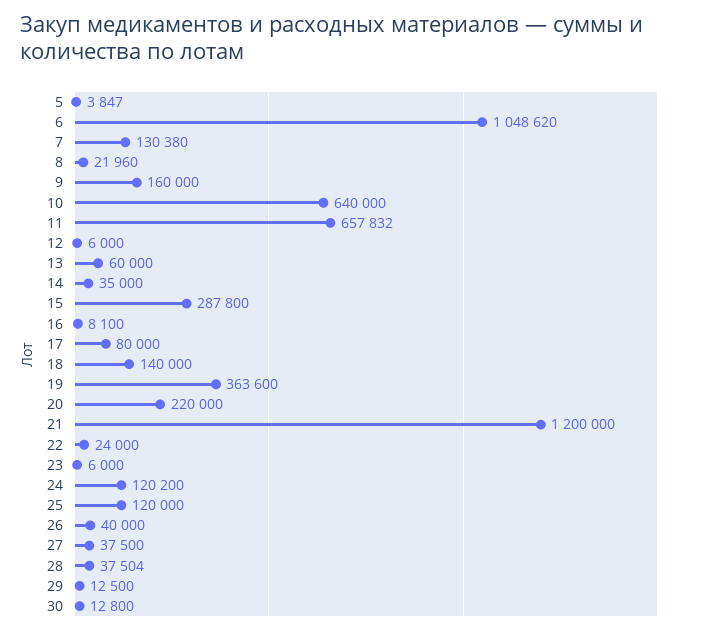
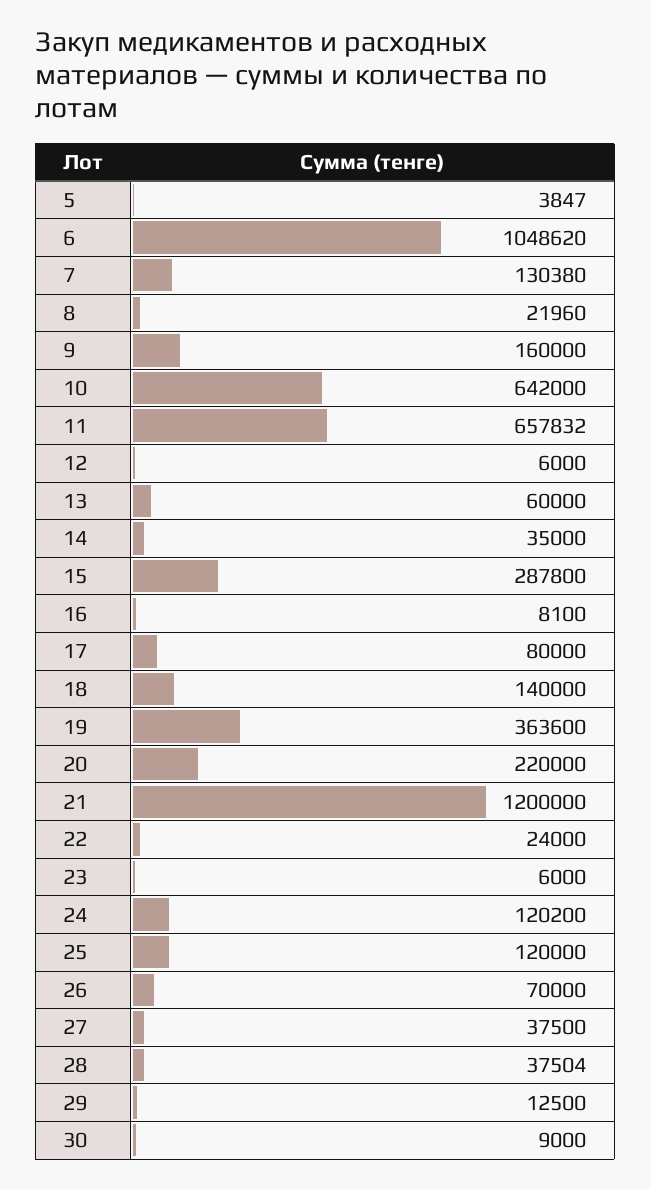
  {
    "5": 3847,
    "6": 1048620,
    "7": 130380,
    "8": 21960,
    "9": 160000,
-   "10": 640000,
+   "10": 642000,
    "11": 657832,
    "12": 6000,
    "13": 60000,
    "14": 35000,
    "15": 287800,
    "16": 8100,
    "17": 80000,
    "18": 140000,
    "19": 363600,
    "20": 220000,
    "21": 1200000,
    "22": 24000,
    "23": 6000,
    "24": 120200,
    "25": 120000,
-   "26": 40000,
+   "26": 70000,
    "27": 37500,
    "28": 37504,
    "29": 12500,
-   "30": 12800
+   "30": 9000
  }

